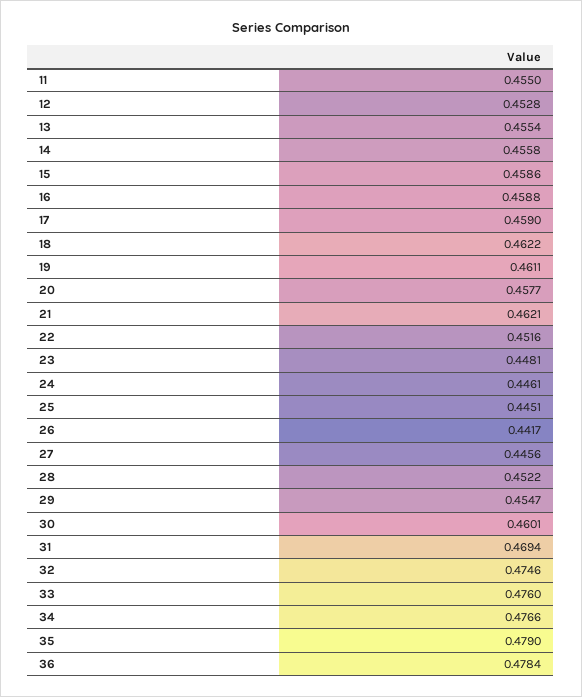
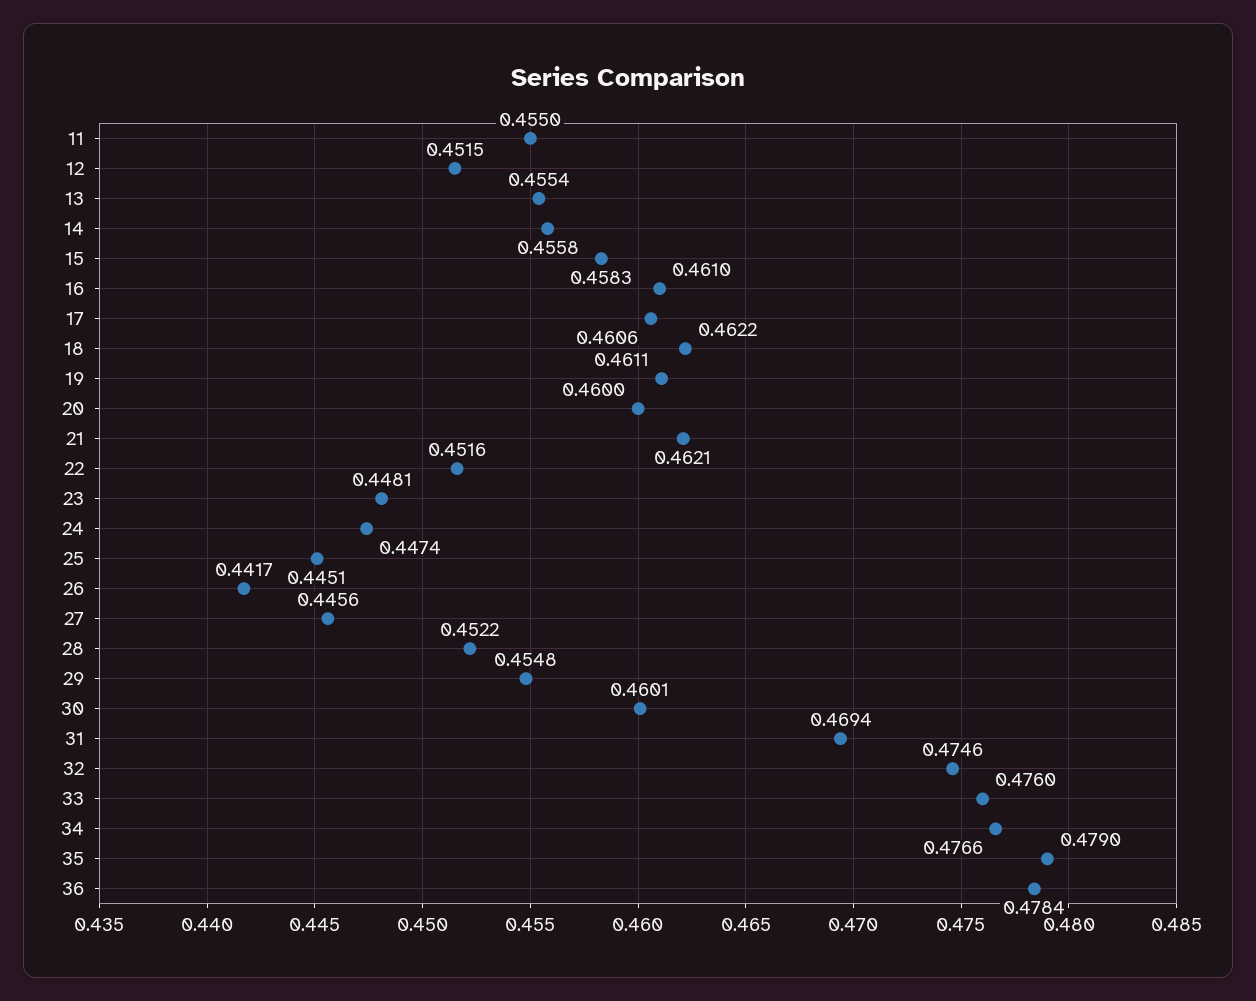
  {
    "11": 0.455,
-   "12": 0.4528,
+   "12": 0.4515,
    "13": 0.4554,
    "14": 0.4558,
-   "15": 0.4586,
+   "15": 0.4583,
-   "16": 0.4588,
+   "16": 0.461,
-   "17": 0.459,
+   "17": 0.4606,
    "18": 0.4622,
    "19": 0.4611,
-   "20": 0.4577,
+   "20": 0.46,
    "21": 0.4621,
    "22": 0.4516,
    "23": 0.4481,
-   "24": 0.4461,
+   "24": 0.4474,
    "25": 0.4451,
    "26": 0.4417,
    "27": 0.4456,
    "28": 0.4522,
-   "29": 0.4547,
+   "29": 0.4548,
    "30": 0.4601,
    "31": 0.4694,
    "32": 0.4746,
    "33": 0.476,
    "34": 0.4766,
    "35": 0.479,
    "36": 0.4784
  }

